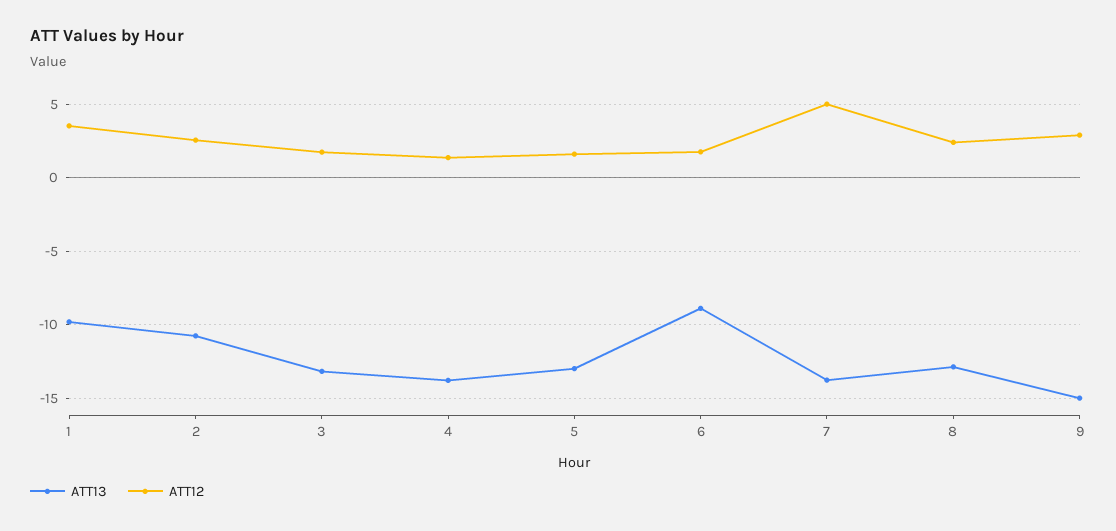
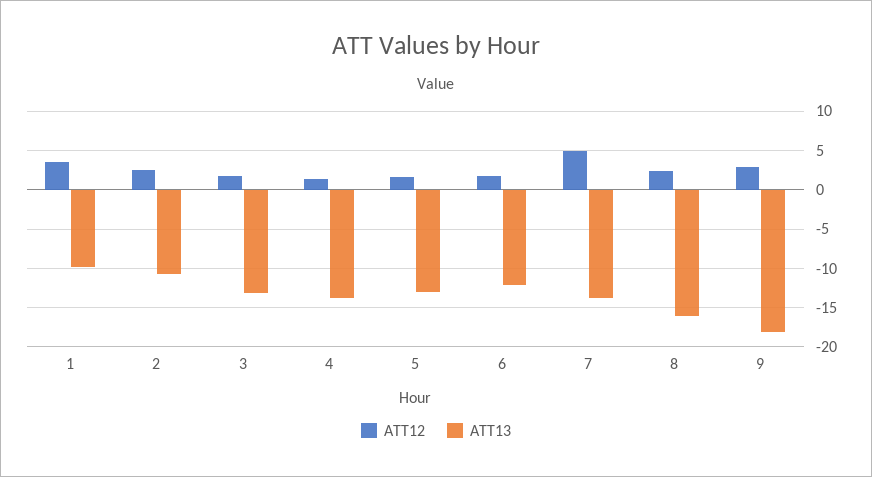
  {
    "ATT13": {
      "1": -10,
      "2": -11,
      "3": -13,
      "4": -14,
      "5": -13,
-     "6": -9,
+     "6": -12,
      "7": -14,
-     "8": -13,
+     "8": -16,
-     "9": -15
+     "9": -18
    },
    "ATT12": {
      "1": 3.5,
      "2": 2.5,
      "3": 1.5,
      "4": 1.5,
      "5": 1.5,
      "6": 1.5,
      "7": 5,
      "8": 2.5,
      "9": 3
    }
  }

